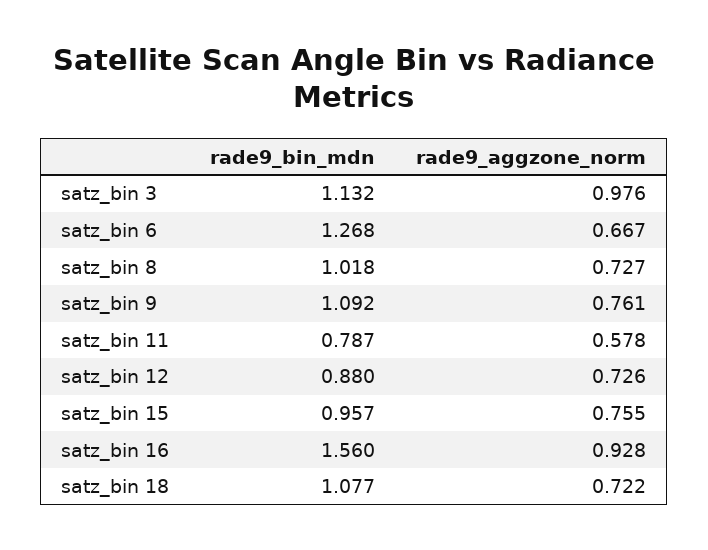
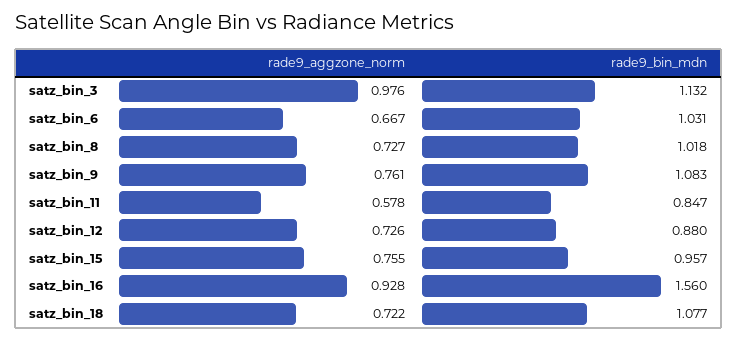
  {
    "rade9_bin_mdn": {
      "satz_bin 3": 1.132,
-     "satz_bin 6": 1.268,
+     "satz_bin 6": 1.031,
      "satz_bin 8": 1.018,
-     "satz_bin 9": 1.092,
+     "satz_bin 9": 1.083,
-     "satz_bin 11": 0.787,
+     "satz_bin 11": 0.847,
      "satz_bin 12": 0.88,
      "satz_bin 15": 0.957,
      "satz_bin 16": 1.56,
      "satz_bin 18": 1.077
    },
    "rade9_aggzone_norm": {
      "satz_bin 3": 0.976,
      "satz_bin 6": 0.667,
      "satz_bin 8": 0.727,
      "satz_bin 9": 0.761,
      "satz_bin 11": 0.578,
      "satz_bin 12": 0.726,
      "satz_bin 15": 0.755,
      "satz_bin 16": 0.928,
      "satz_bin 18": 0.722
    }
  }

